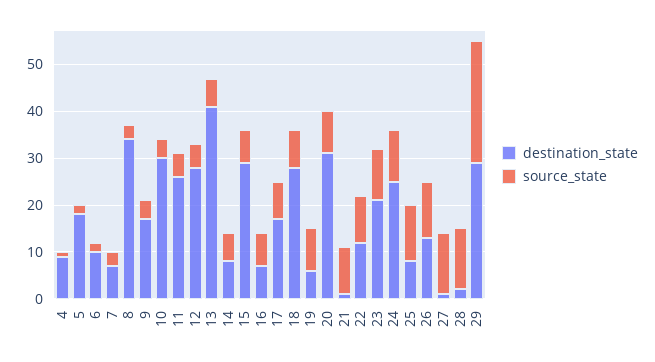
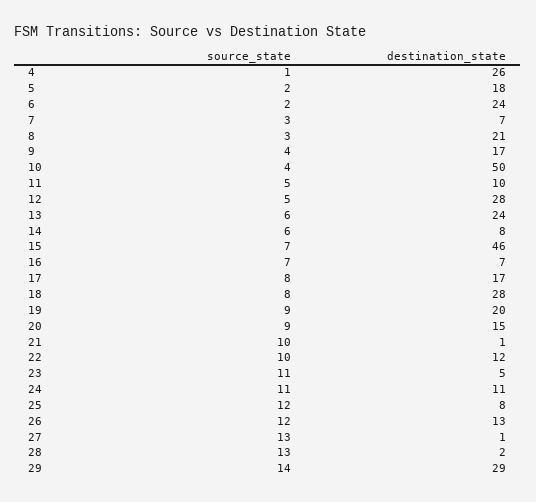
  {
    "destination_state": {
-     "4": 10,
+     "4": 26,
      "5": 18,
-     "6": 10,
+     "6": 24,
      "7": 7,
-     "8": 35,
+     "8": 21,
      "9": 17,
-     "10": 30,
+     "10": 50,
-     "11": 25,
+     "11": 10,
      "12": 28,
-     "13": 40,
+     "13": 24,
      "14": 8,
-     "15": 30,
+     "15": 46,
      "16": 7,
      "17": 17,
      "18": 28,
-     "19": 5,
+     "19": 20,
-     "20": 30,
+     "20": 15,
      "21": 1,
      "22": 12,
-     "23": 20,
+     "23": 5,
-     "24": 25,
+     "24": 11,
      "25": 8,
      "26": 13,
      "27": 1,
      "28": 2,
      "29": 29
    },
    "source_state": {
      "4": 1,
      "5": 2,
      "6": 2,
      "7": 3,
      "8": 3,
      "9": 4,
      "10": 4,
      "11": 5,
      "12": 5,
      "13": 6,
      "14": 6,
      "15": 7,
      "16": 7,
      "17": 8,
      "18": 8,
      "19": 9,
      "20": 9,
      "21": 10,
      "22": 10,
      "23": 11,
      "24": 11,
      "25": 12,
      "26": 12,
      "27": 13,
      "28": 13,
-     "29": 25
+     "29": 14
    }
  }

